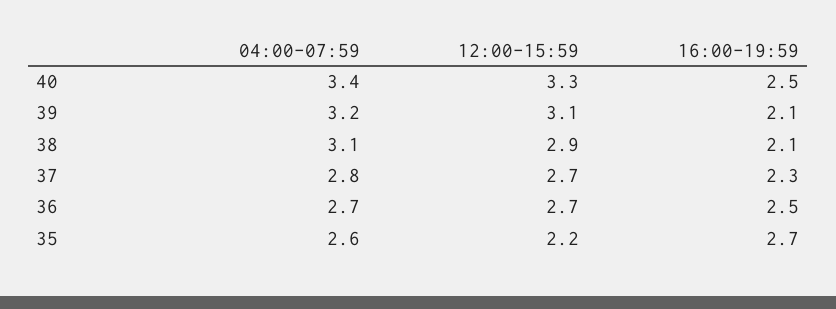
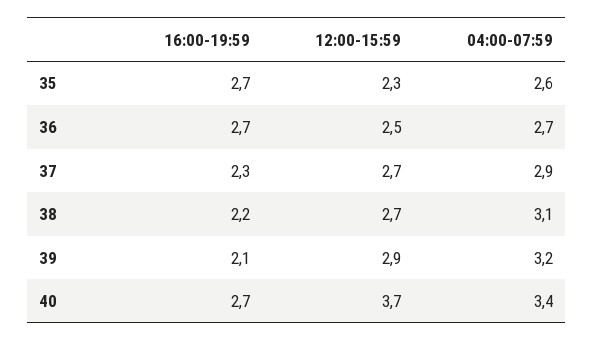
  {
    "04:00-07:59": {
      "40": 3.4,
      "39": 3.2,
      "38": 3.1,
-     "37": 2.8,
+     "37": 2.9,
      "36": 2.7,
      "35": 2.6
    },
    "12:00-15:59": {
-     "40": 3.3,
+     "40": 3.7,
-     "39": 3.1,
+     "39": 2.9,
-     "38": 2.9,
+     "38": 2.7,
      "37": 2.7,
-     "36": 2.7,
+     "36": 2.5,
-     "35": 2.2
+     "35": 2.3
    },
    "16:00-19:59": {
-     "40": 2.5,
+     "40": 2.7,
      "39": 2.1,
-     "38": 2.1,
+     "38": 2.2,
      "37": 2.3,
-     "36": 2.5,
+     "36": 2.7,
      "35": 2.7
    }
  }

